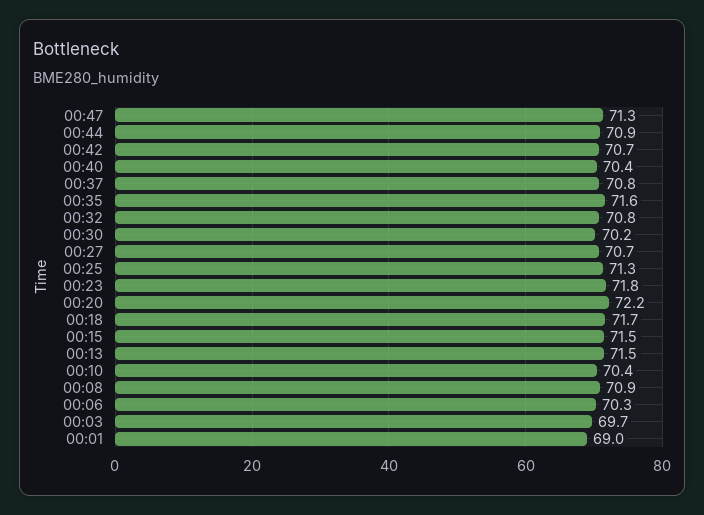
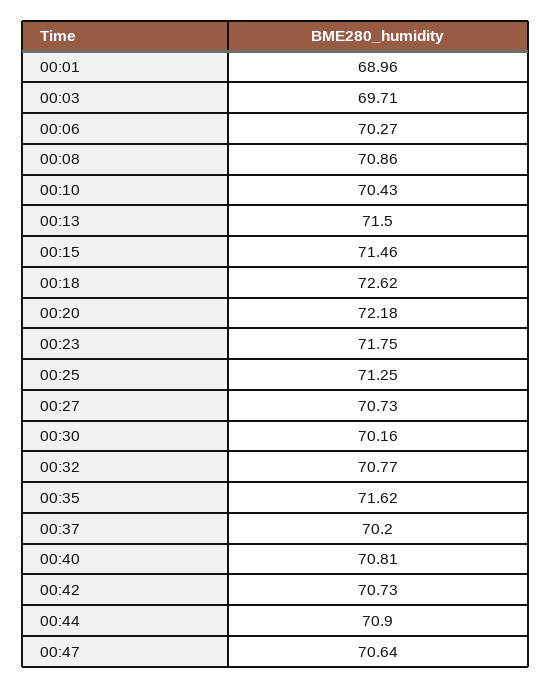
  {
-   "00:47": 71.3,
+   "00:47": 70.64,
    "00:44": 70.9,
    "00:42": 70.73,
-   "00:40": 70.4,
+   "00:40": 70.81,
-   "00:37": 70.8,
+   "00:37": 70.2,
    "00:35": 71.62,
    "00:32": 70.77,
    "00:30": 70.16,
    "00:27": 70.73,
    "00:25": 71.25,
    "00:23": 71.75,
    "00:20": 72.18,
-   "00:18": 71.7,
+   "00:18": 72.62,
    "00:15": 71.46,
    "00:13": 71.5,
    "00:10": 70.43,
    "00:08": 70.86,
    "00:06": 70.27,
    "00:03": 69.71,
    "00:01": 68.96
  }

